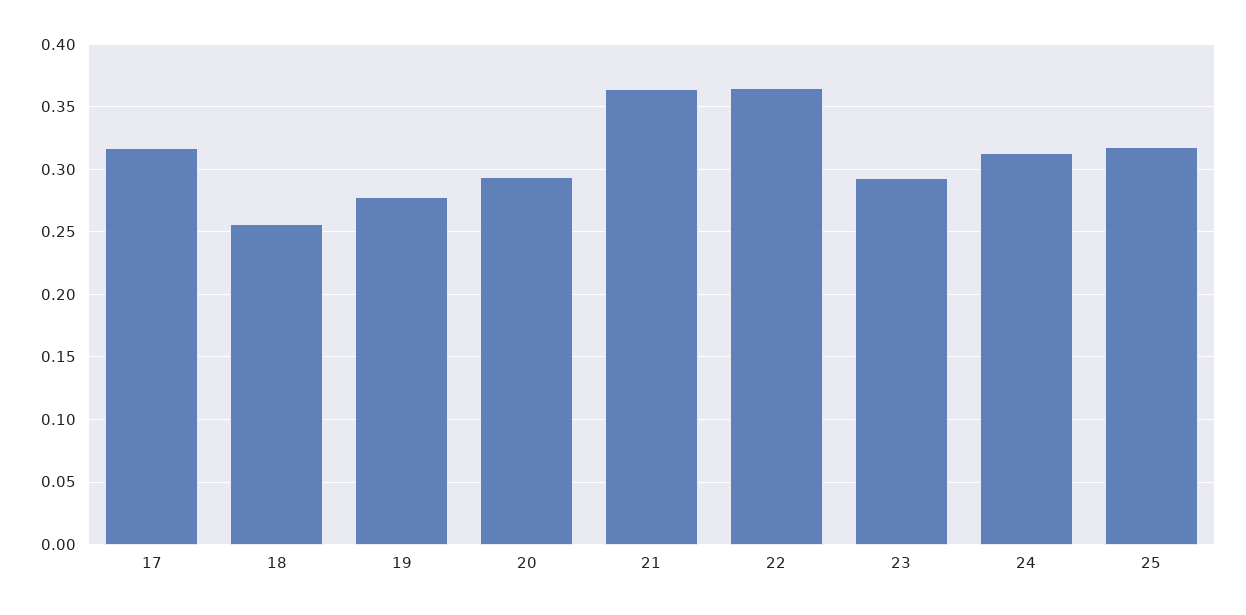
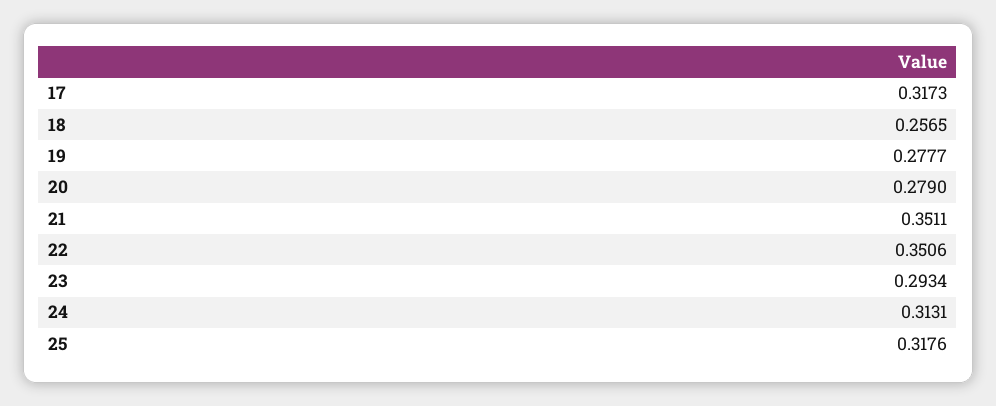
  {
    "17": 0.3173,
    "18": 0.2565,
    "19": 0.2777,
-   "20": 0.295,
+   "20": 0.279,
-   "21": 0.365,
+   "21": 0.3511,
-   "22": 0.365,
+   "22": 0.3506,
    "23": 0.2934,
    "24": 0.3131,
    "25": 0.3176
  }

